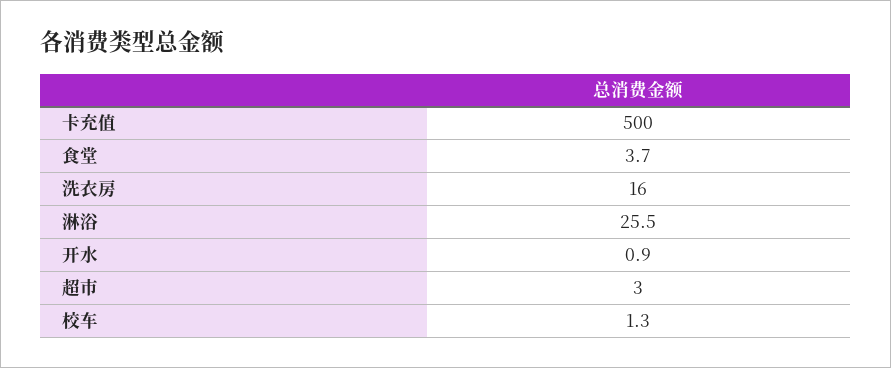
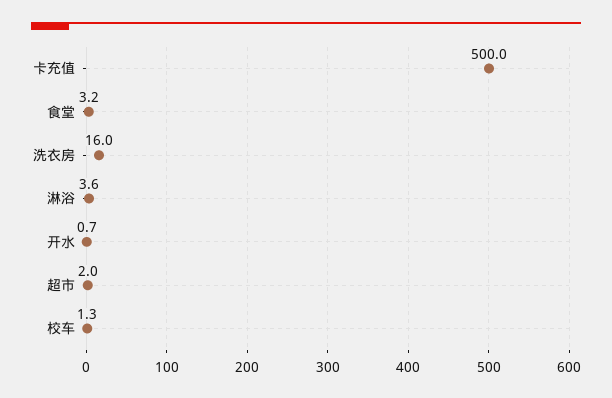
  {
    "卡充值": 500,
-   "食堂": 3.7,
+   "食堂": 3.2,
    "洗衣房": 16,
-   "淋浴": 25.5,
+   "淋浴": 3.6,
-   "开水": 0.9,
+   "开水": 0.7,
-   "超市": 3,
+   "超市": 2,
    "校车": 1.3
  }

